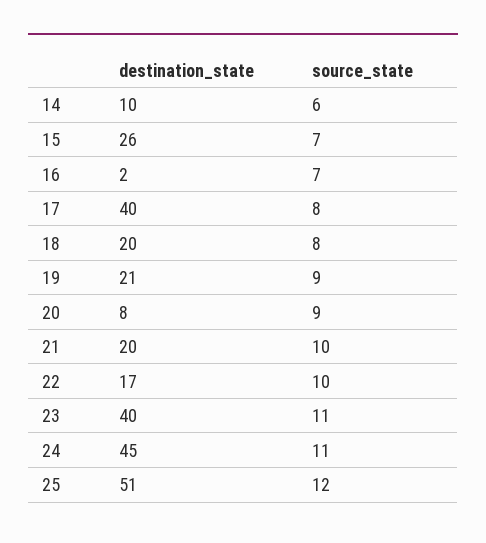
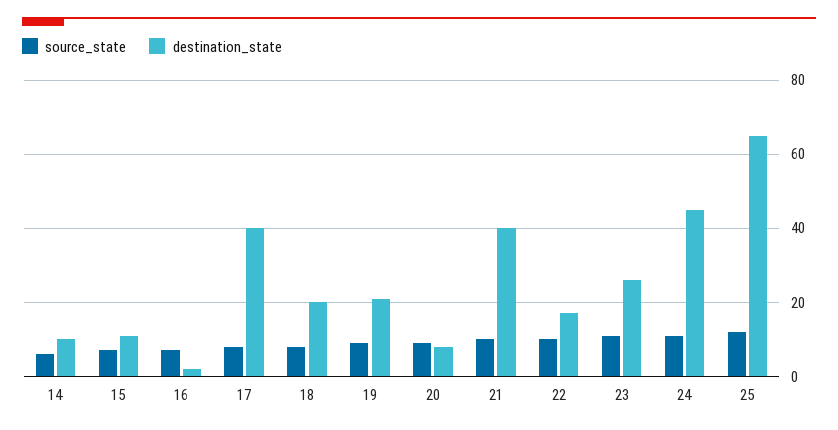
  {
    "destination_state": {
      "14": 10,
-     "15": 26,
+     "15": 10,
      "16": 2,
      "17": 40,
      "18": 20,
      "19": 21,
      "20": 8,
-     "21": 20,
+     "21": 40,
      "22": 17,
-     "23": 40,
+     "23": 25,
      "24": 45,
-     "25": 51
+     "25": 65
    },
    "source_state": {
      "14": 6,
      "15": 7,
      "16": 7,
      "17": 8,
      "18": 8,
      "19": 9,
      "20": 9,
      "21": 10,
      "22": 10,
      "23": 11,
      "24": 11,
      "25": 12
    }
  }

